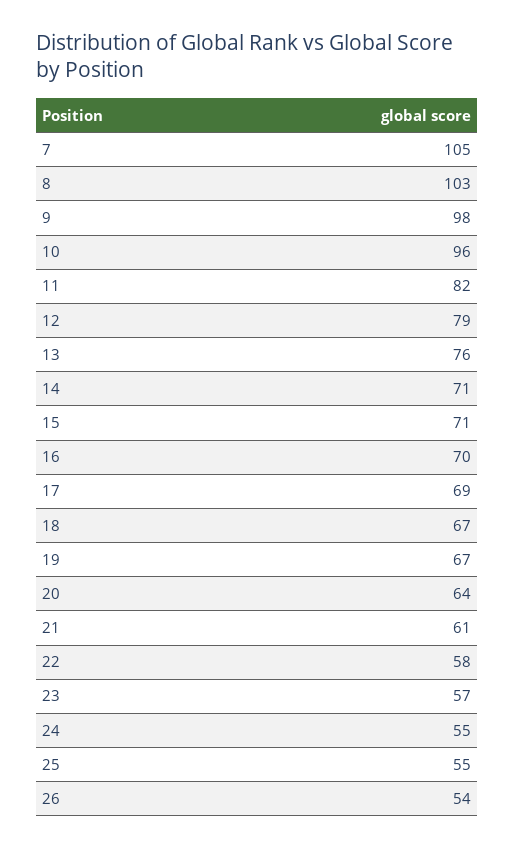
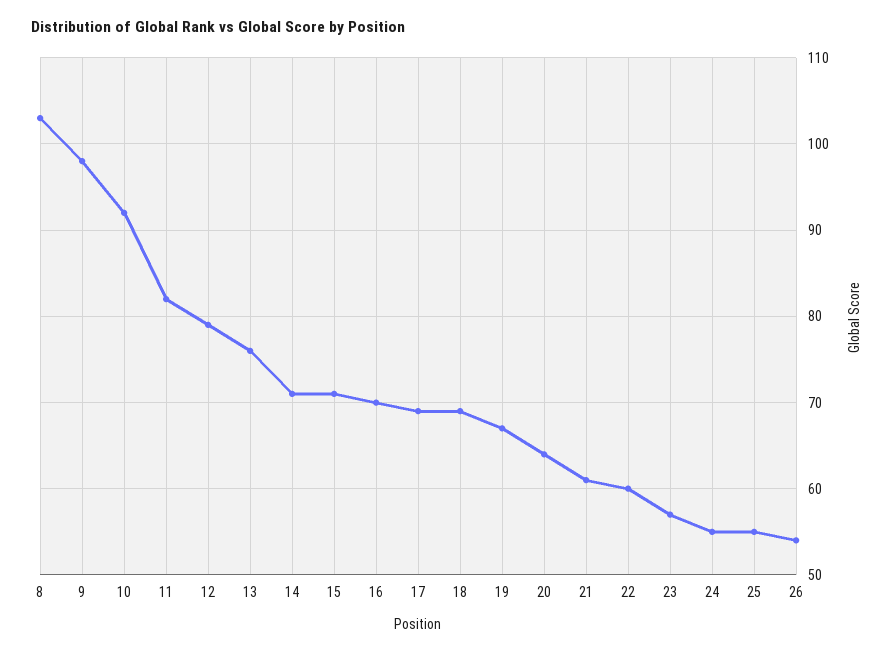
  {
-   "7": 105,
    "8": 103,
    "9": 98,
-   "10": 96,
+   "10": 92,
    "11": 82,
    "12": 79,
    "13": 76,
    "14": 71,
    "15": 71,
    "16": 70,
    "17": 69,
-   "18": 67,
+   "18": 69,
    "19": 67,
    "20": 64,
    "21": 61,
-   "22": 58,
+   "22": 60,
    "23": 57,
    "24": 55,
    "25": 55,
    "26": 54
  }

